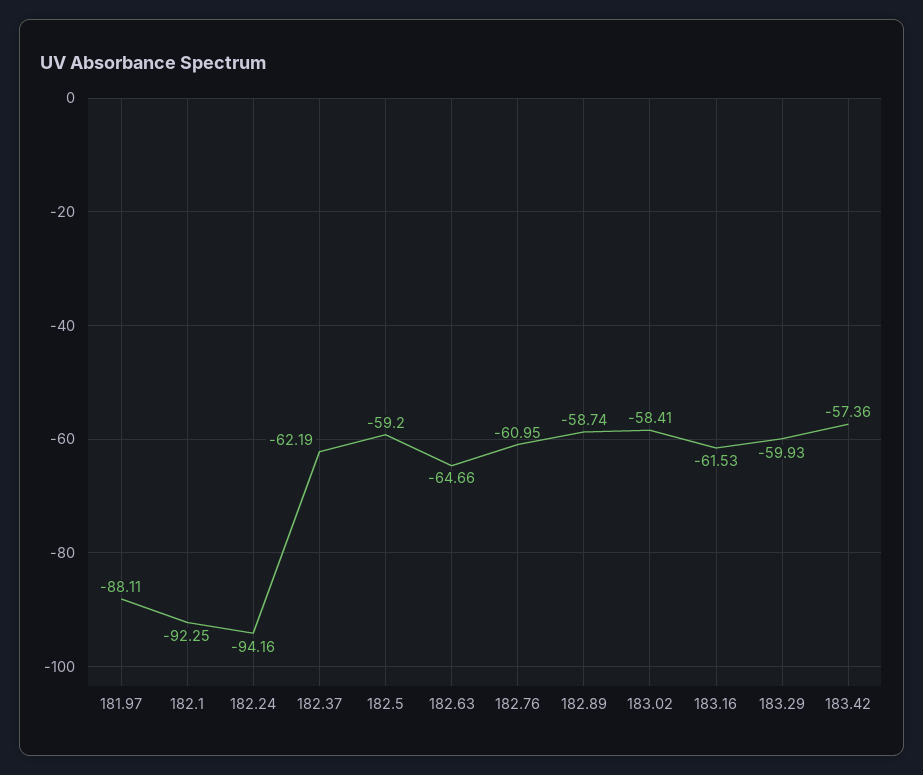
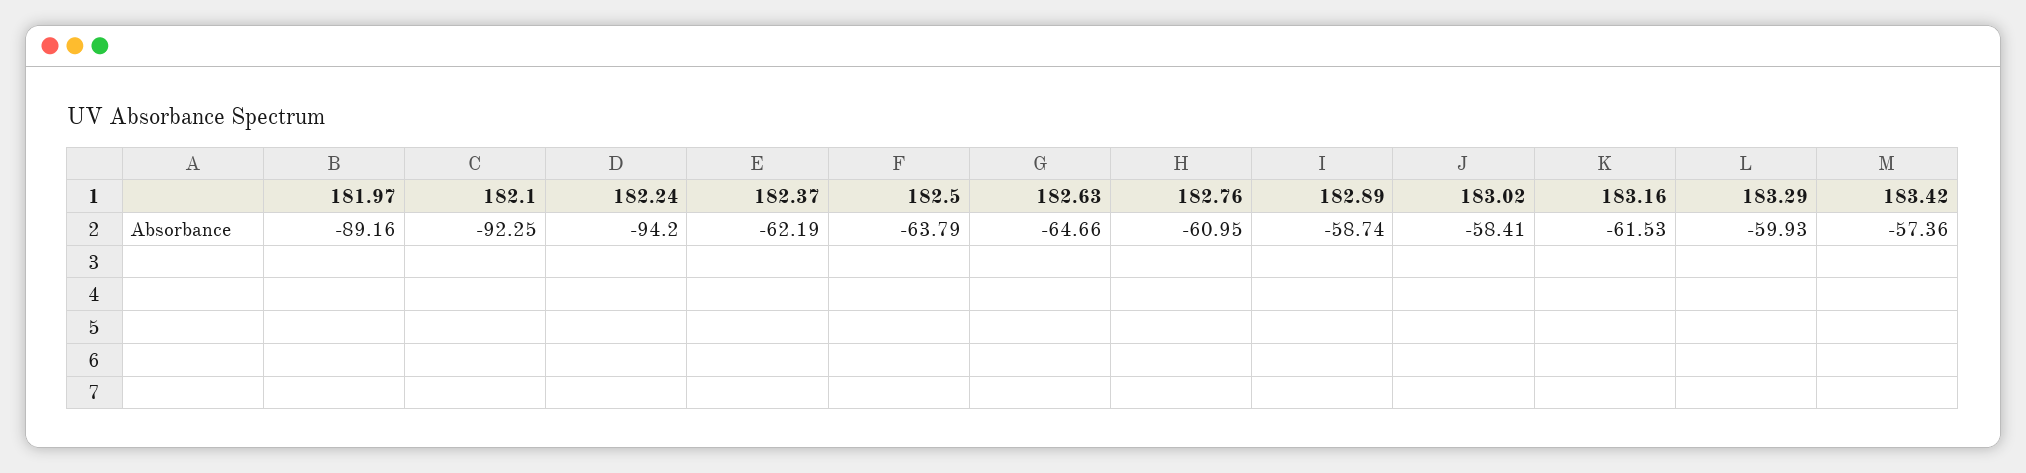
  {
-   "181.97": -88.11,
+   "181.97": -89.16,
    "182.1": -92.25,
-   "182.24": -94.16,
+   "182.24": -94.2,
    "182.37": -62.19,
-   "182.5": -59.2,
+   "182.5": -63.79,
    "182.63": -64.66,
    "182.76": -60.95,
    "182.89": -58.74,
    "183.02": -58.41,
    "183.16": -61.53,
    "183.29": -59.93,
    "183.42": -57.36
  }

